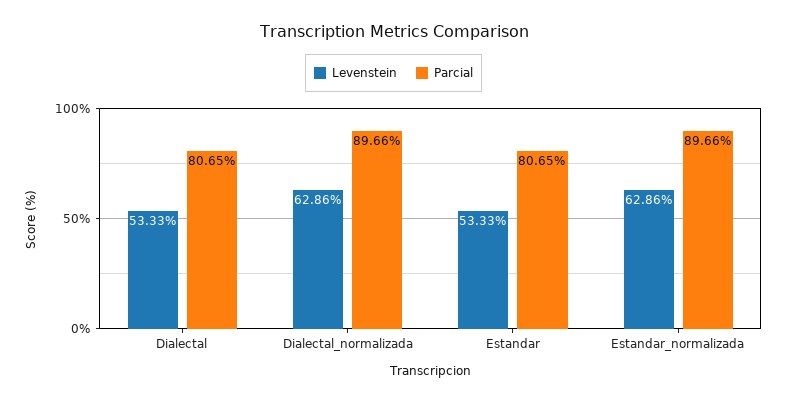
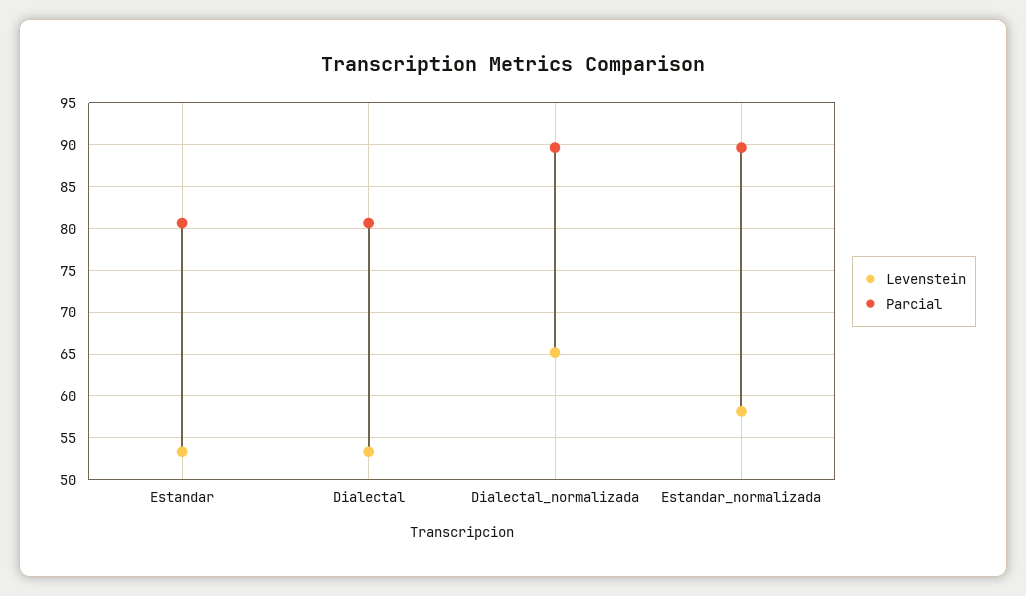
  {
    "Levenstein": {
      "Dialectal": 53.33,
-     "Dialectal_normalizada": 62.86,
+     "Dialectal_normalizada": 65,
      "Estandar": 53.33,
-     "Estandar_normalizada": 62.86
+     "Estandar_normalizada": 58
    },
    "Parcial": {
      "Dialectal": 80.65,
      "Dialectal_normalizada": 89.66,
      "Estandar": 80.65,
      "Estandar_normalizada": 89.66
    }
  }

